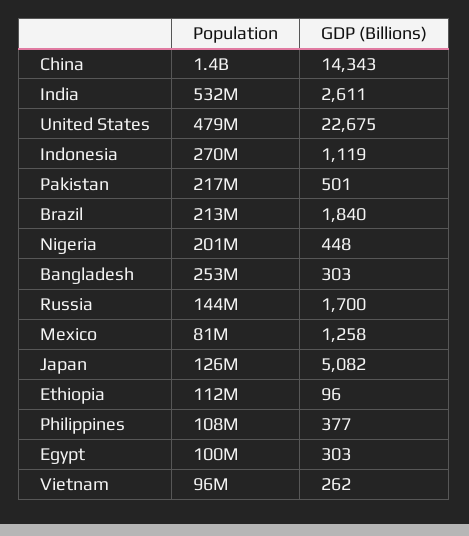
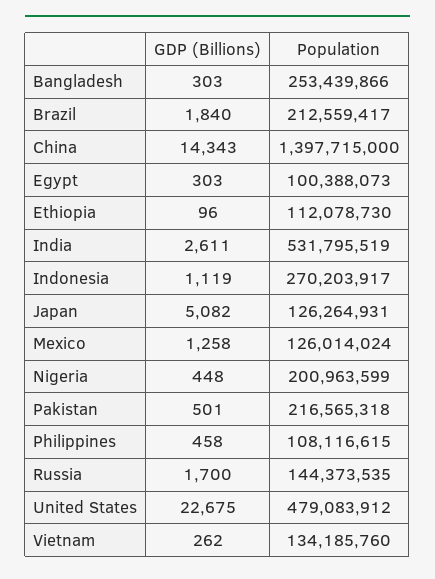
  {
    "Population": {
      "China": 1397715000,
      "India": 531795519,
      "United States": 479083912,
      "Indonesia": 270203917,
      "Pakistan": 216565318,
      "Brazil": 212559417,
      "Nigeria": 200963599,
      "Bangladesh": 253439866,
      "Russia": 144373535,
-     "Mexico": 81000000,
+     "Mexico": 126014024,
      "Japan": 126264931,
      "Ethiopia": 112078730,
      "Philippines": 108116615,
      "Egypt": 100388073,
-     "Vietnam": 96000000
+     "Vietnam": 134185760
    },
    "GDP (Billions)": {
      "China": 14343,
      "India": 2611,
      "United States": 22675,
      "Indonesia": 1119,
      "Pakistan": 501,
      "Brazil": 1840,
      "Nigeria": 448,
      "Bangladesh": 303,
      "Russia": 1700,
      "Mexico": 1258,
      "Japan": 5082,
      "Ethiopia": 96,
-     "Philippines": 377,
+     "Philippines": 458,
      "Egypt": 303,
      "Vietnam": 262
    }
  }

